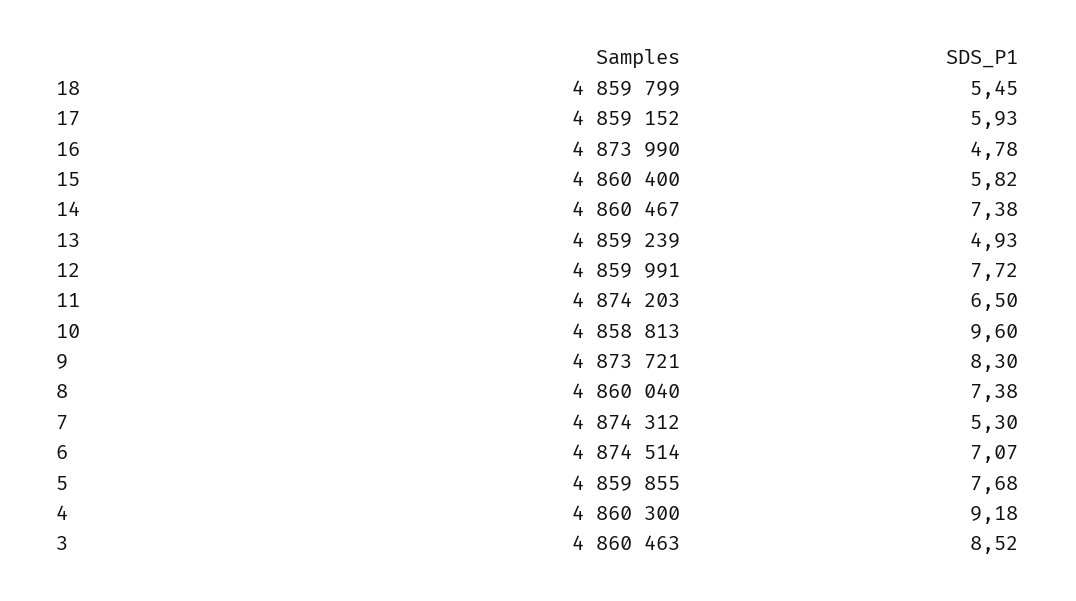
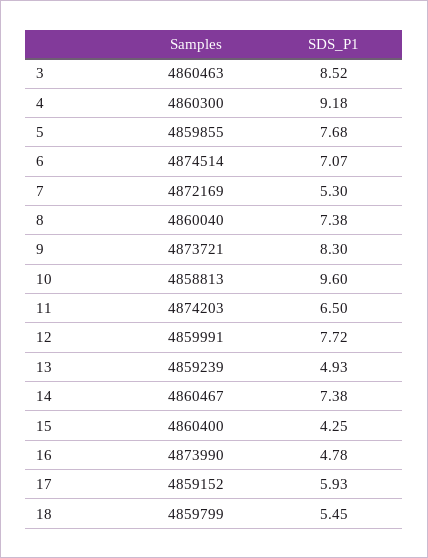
  {
    "Samples": {
      "18": 4859799,
      "17": 4859152,
      "16": 4873990,
      "15": 4860400,
      "14": 4860467,
      "13": 4859239,
      "12": 4859991,
      "11": 4874203,
      "10": 4858813,
      "9": 4873721,
      "8": 4860040,
-     "7": 4874312,
+     "7": 4872169,
      "6": 4874514,
      "5": 4859855,
      "4": 4860300,
      "3": 4860463
    },
    "SDS_P1": {
      "18": 5.45,
      "17": 5.93,
      "16": 4.78,
-     "15": 5.82,
+     "15": 4.25,
      "14": 7.38,
      "13": 4.93,
      "12": 7.72,
      "11": 6.5,
      "10": 9.6,
      "9": 8.3,
      "8": 7.38,
      "7": 5.3,
      "6": 7.07,
      "5": 7.68,
      "4": 9.18,
      "3": 8.52
    }
  }

